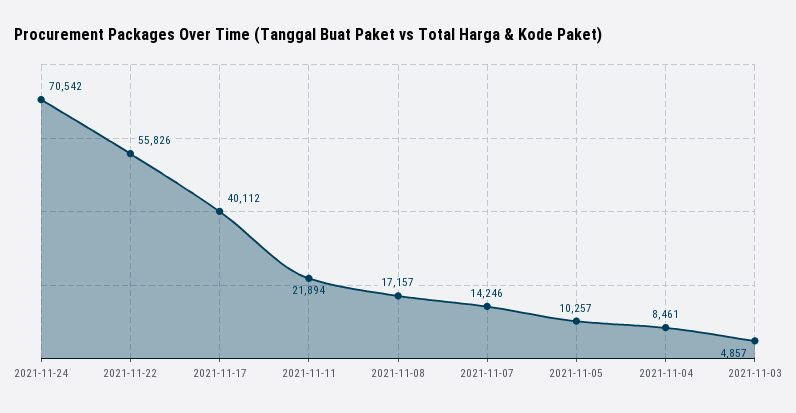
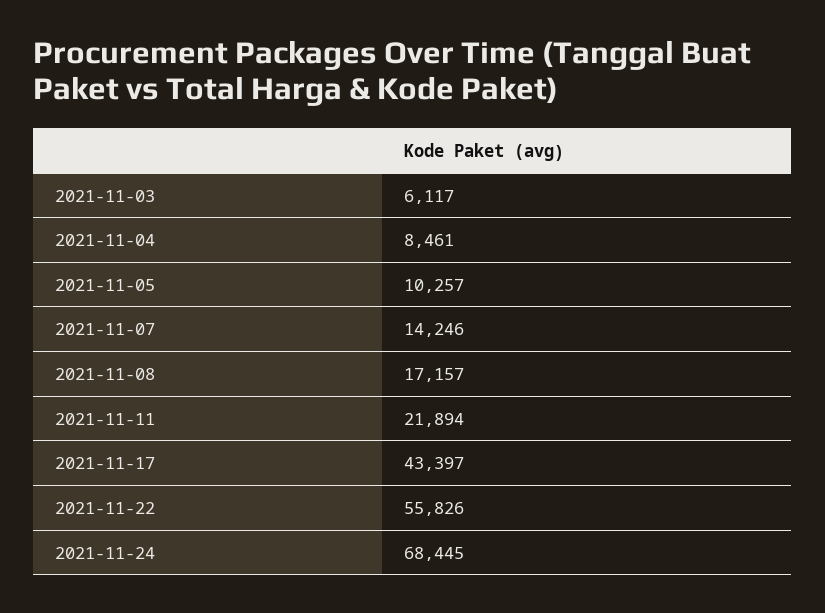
  {
-   "2021-11-24": 70542,
+   "2021-11-24": 68445,
    "2021-11-22": 55826,
-   "2021-11-17": 40112,
+   "2021-11-17": 43397,
    "2021-11-11": 21894,
    "2021-11-08": 17157,
    "2021-11-07": 14246,
    "2021-11-05": 10257,
    "2021-11-04": 8461,
-   "2021-11-03": 4857
+   "2021-11-03": 6117
  }

